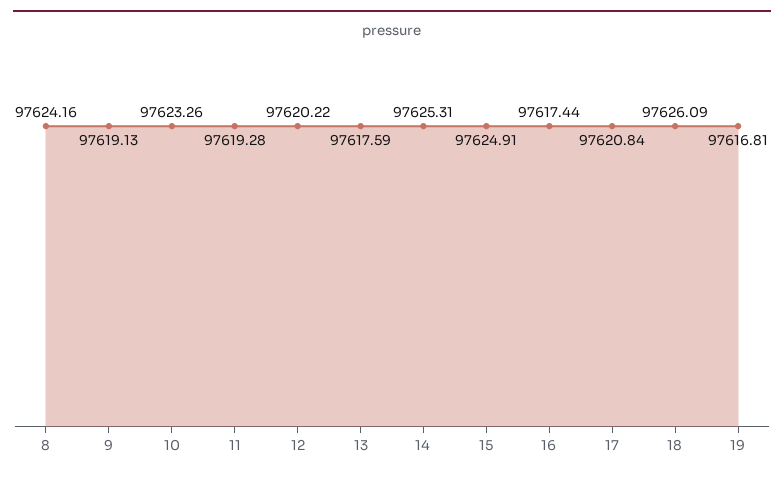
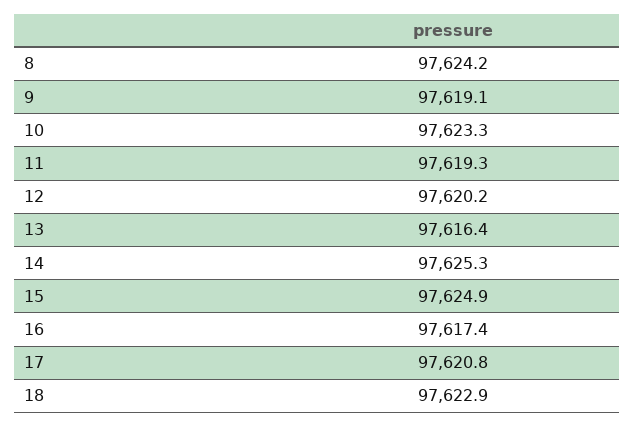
  {
    "8": 97624.16,
    "9": 97619.13,
    "10": 97623.26,
    "11": 97619.28,
    "12": 97620.22,
-   "13": 97617.59,
+   "13": 97616.4,
    "14": 97625.31,
    "15": 97624.91,
    "16": 97617.44,
    "17": 97620.84,
-   "18": 97626.09,
+   "18": 97622.9
-   "19": 97616.81
  }

